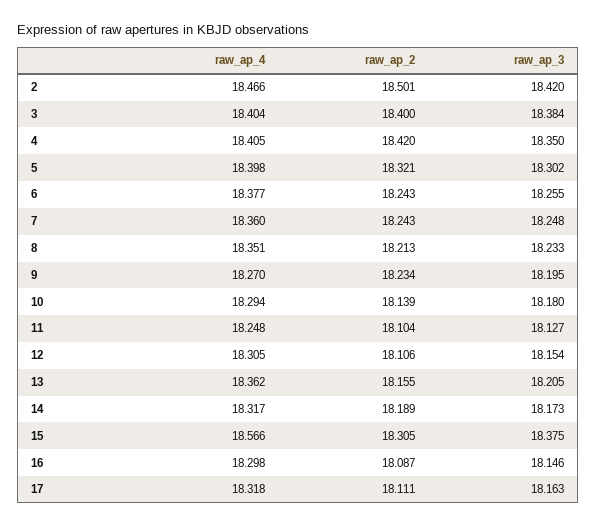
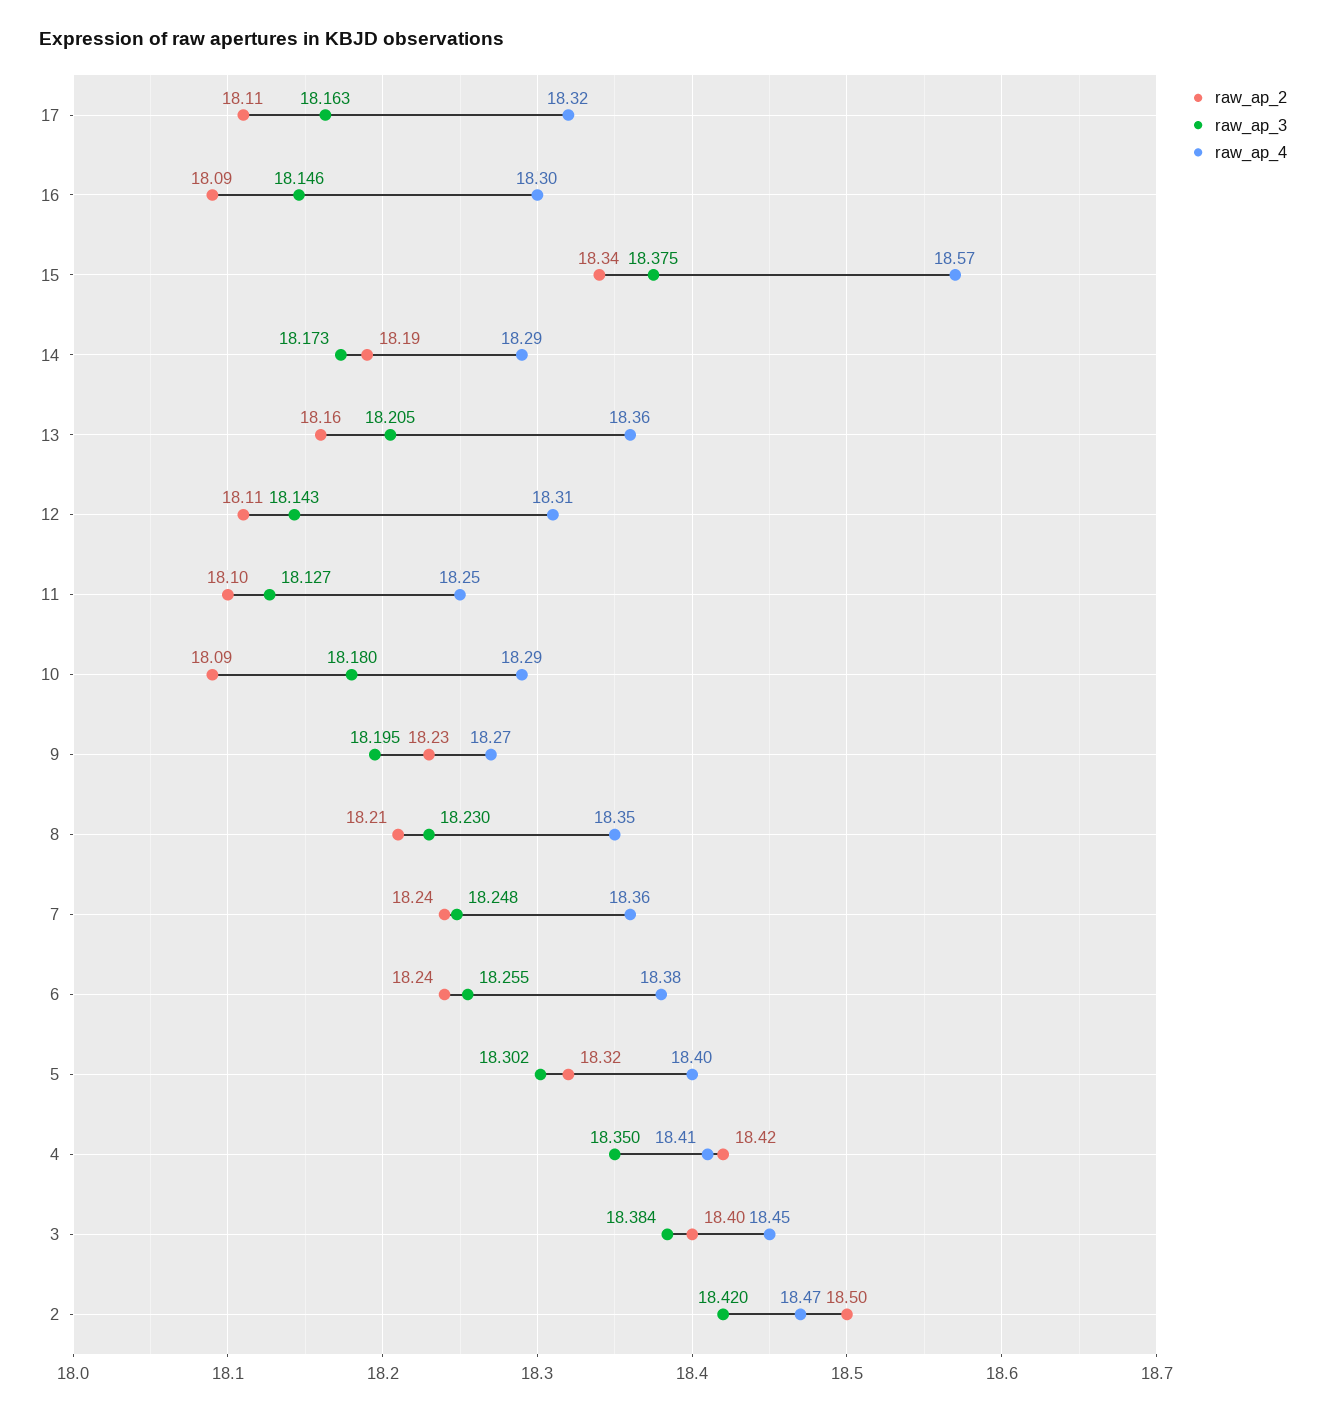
  {
    "raw_ap_4": {
      "2": 18.466,
-     "3": 18.404,
+     "3": 18.45,
      "4": 18.405,
      "5": 18.398,
      "6": 18.377,
      "7": 18.36,
      "8": 18.351,
      "9": 18.27,
      "10": 18.294,
      "11": 18.248,
      "12": 18.305,
      "13": 18.362,
-     "14": 18.317,
+     "14": 18.29,
      "15": 18.566,
      "16": 18.298,
      "17": 18.318
    },
    "raw_ap_2": {
      "2": 18.501,
      "3": 18.4,
      "4": 18.42,
      "5": 18.321,
      "6": 18.243,
      "7": 18.243,
      "8": 18.213,
      "9": 18.234,
-     "10": 18.139,
+     "10": 18.09,
      "11": 18.104,
      "12": 18.106,
      "13": 18.155,
      "14": 18.189,
-     "15": 18.305,
+     "15": 18.34,
      "16": 18.087,
      "17": 18.111
    },
    "raw_ap_3": {
      "2": 18.42,
      "3": 18.384,
      "4": 18.35,
      "5": 18.302,
      "6": 18.255,
      "7": 18.248,
-     "8": 18.233,
+     "8": 18.23,
      "9": 18.195,
      "10": 18.18,
      "11": 18.127,
-     "12": 18.154,
+     "12": 18.143,
      "13": 18.205,
      "14": 18.173,
      "15": 18.375,
      "16": 18.146,
      "17": 18.163
    }
  }

